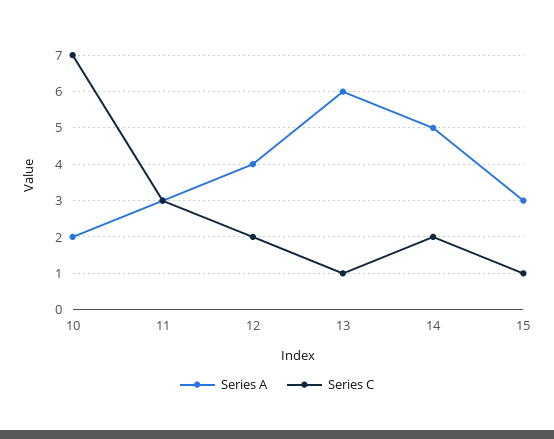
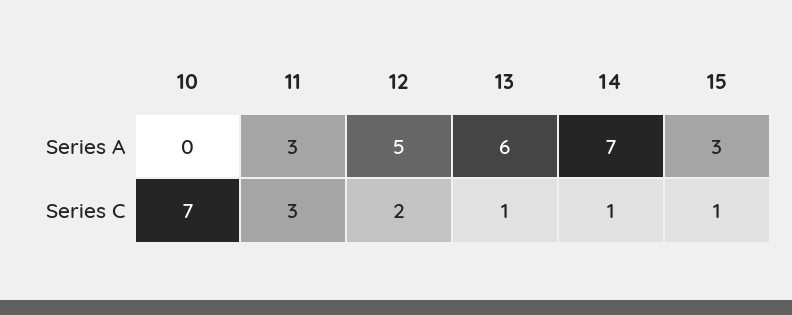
  {
    "Series A": {
-     "10": 2,
+     "10": 0,
      "11": 3,
-     "12": 4,
+     "12": 5,
      "13": 6,
-     "14": 5,
+     "14": 7,
      "15": 3
    },
    "Series C": {
      "10": 7,
      "11": 3,
      "12": 2,
      "13": 1,
-     "14": 2,
+     "14": 1,
      "15": 1
    }
  }

